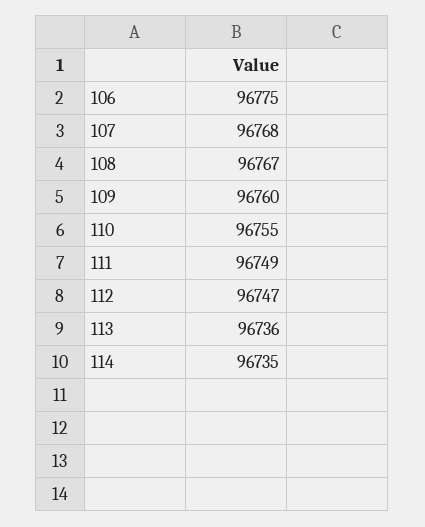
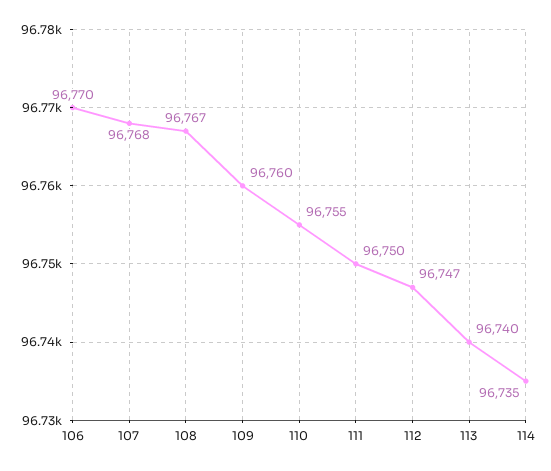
  {
-   "106": 96775,
+   "106": 96770,
    "107": 96768,
    "108": 96767,
    "109": 96760,
    "110": 96755,
-   "111": 96749,
+   "111": 96750,
    "112": 96747,
-   "113": 96736,
+   "113": 96740,
    "114": 96735
  }

